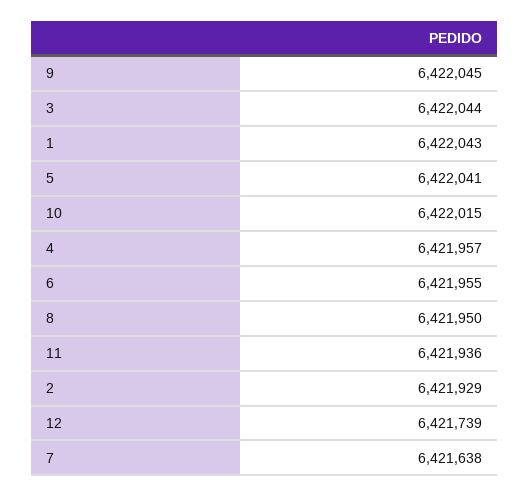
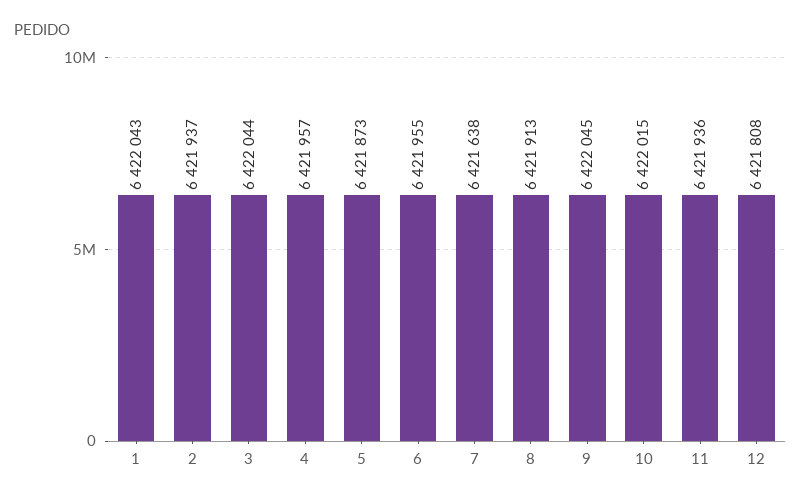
  {
    "9": 6422045,
    "3": 6422044,
    "1": 6422043,
-   "5": 6422041,
+   "5": 6421873,
    "10": 6422015,
    "4": 6421957,
    "6": 6421955,
-   "8": 6421950,
+   "8": 6421913,
    "11": 6421936,
-   "2": 6421929,
+   "2": 6421937,
-   "12": 6421739,
+   "12": 6421808,
    "7": 6421638
  }

